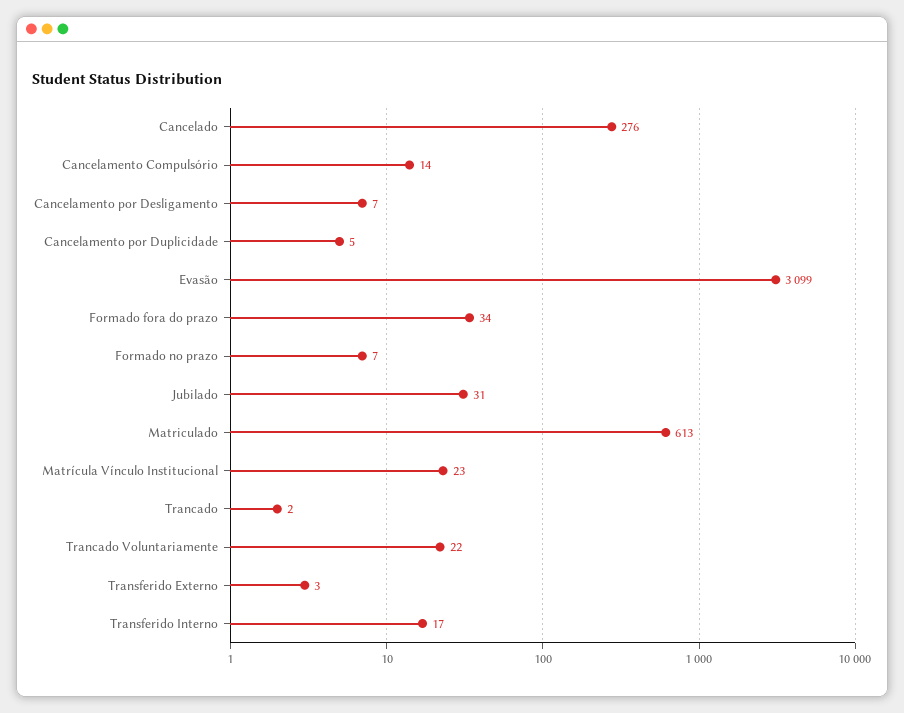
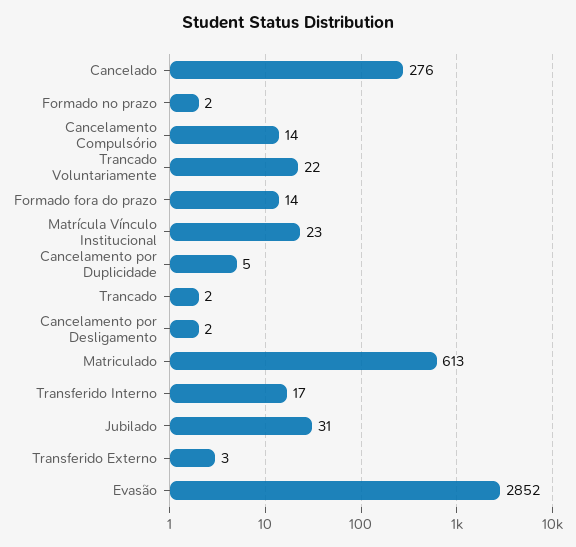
  {
    "Cancelado": 276,
    "Cancelamento Compulsório": 14,
-   "Cancelamento por Desligamento": 7,
+   "Cancelamento por Desligamento": 2,
    "Cancelamento por Duplicidade": 5,
-   "Evasão": 3099,
+   "Evasão": 2852,
-   "Formado fora do prazo": 34,
+   "Formado fora do prazo": 14,
-   "Formado no prazo": 7,
+   "Formado no prazo": 2,
    "Jubilado": 31,
    "Matriculado": 613,
    "Matrícula Vínculo Institucional": 23,
    "Trancado": 2,
    "Trancado Voluntariamente": 22,
    "Transferido Externo": 3,
    "Transferido Interno": 17
  }

